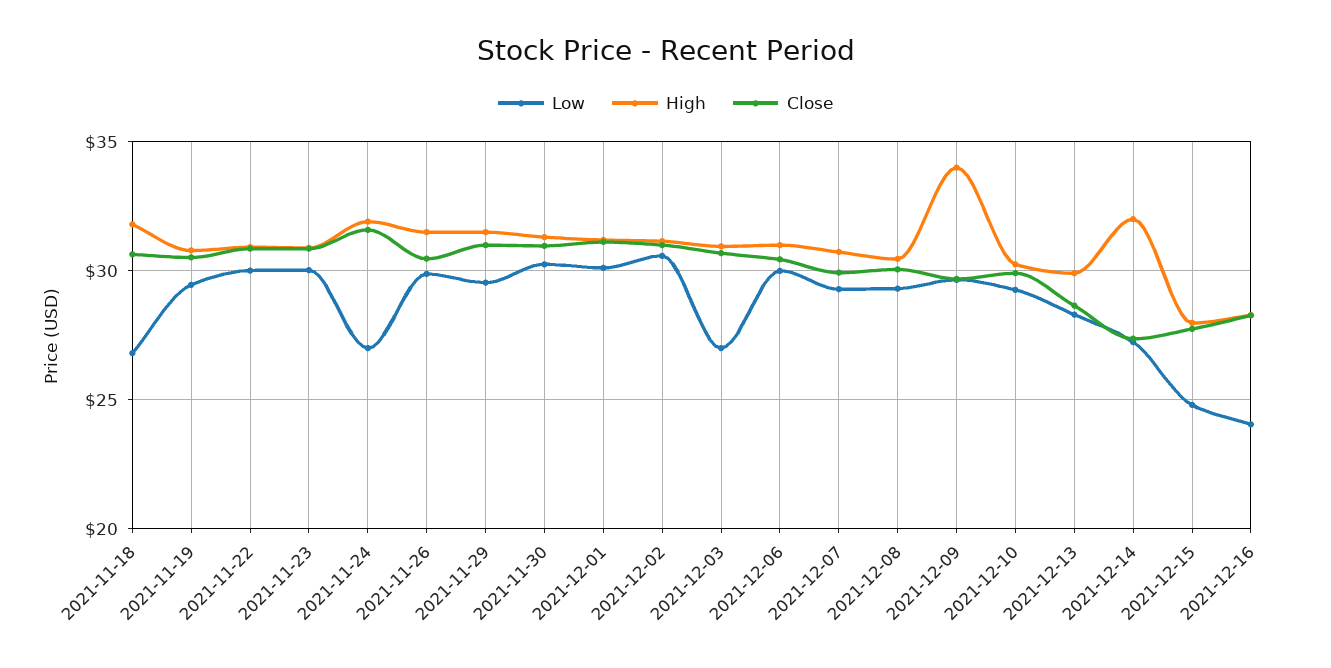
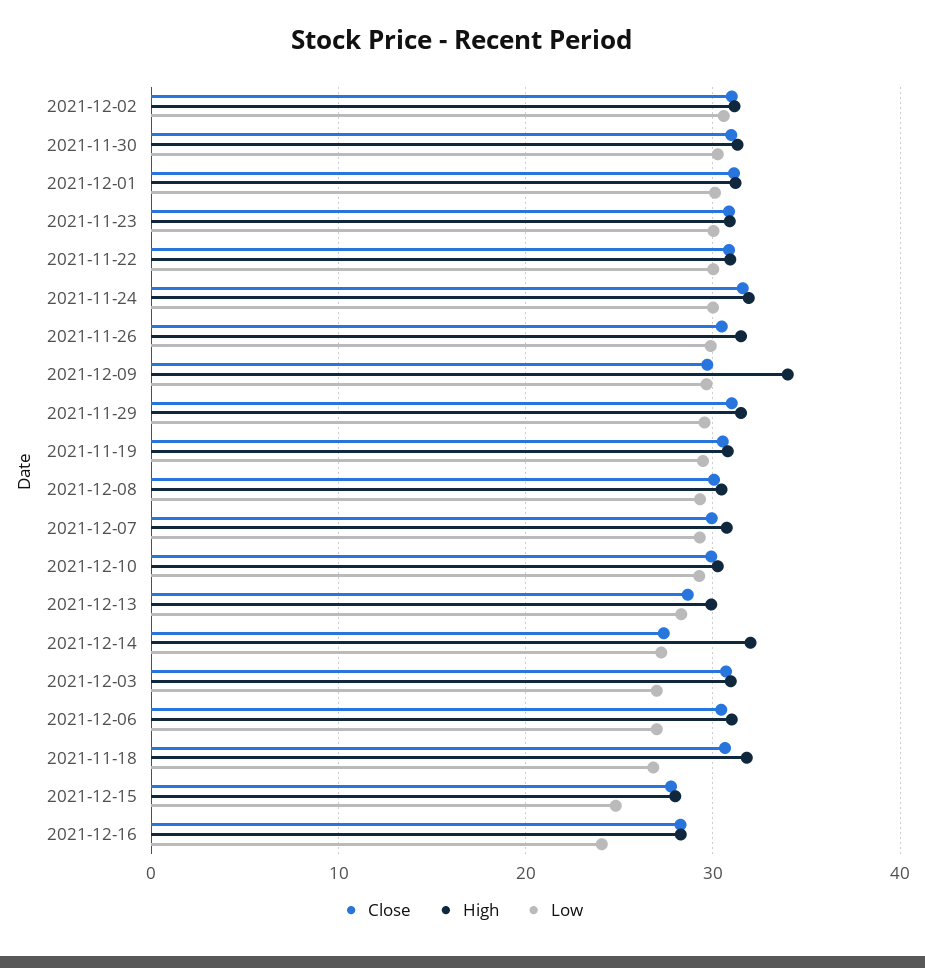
  {
    "Low": {
      "2021-11-18": 27,
      "2021-11-19": 29.5,
      "2021-11-22": 30,
      "2021-11-23": 30,
-     "2021-11-24": 27,
+     "2021-11-24": 30,
      "2021-11-26": 30,
      "2021-11-29": 29.5,
      "2021-11-30": 30.5,
      "2021-12-01": 30,
      "2021-12-02": 30.5,
      "2021-12-03": 27,
-     "2021-12-06": 30,
+     "2021-12-06": 27,
      "2021-12-07": 29.5,
      "2021-12-08": 29.5,
      "2021-12-09": 29.5,
      "2021-12-10": 29.5,
      "2021-12-13": 28.5,
      "2021-12-14": 27,
      "2021-12-15": 25,
      "2021-12-16": 24
    },
    "High": {
      "2021-11-18": 32,
      "2021-11-19": 31,
      "2021-11-22": 31,
      "2021-11-23": 31,
      "2021-11-24": 32,
      "2021-11-26": 31.5,
      "2021-11-29": 31.5,
      "2021-11-30": 31.5,
      "2021-12-01": 31,
      "2021-12-02": 31,
      "2021-12-03": 31,
      "2021-12-06": 31,
      "2021-12-07": 30.5,
      "2021-12-08": 30.5,
      "2021-12-09": 34,
      "2021-12-10": 30.5,
      "2021-12-13": 30,
      "2021-12-14": 32,
      "2021-12-15": 28,
      "2021-12-16": 28.5
    },
    "Close": {
      "2021-11-18": 30.5,
      "2021-11-19": 30.5,
      "2021-11-22": 31,
      "2021-11-23": 31,
      "2021-11-24": 31.5,
      "2021-11-26": 30.5,
      "2021-11-29": 31,
      "2021-11-30": 31,
      "2021-12-01": 31,
      "2021-12-02": 31,
      "2021-12-03": 30.5,
      "2021-12-06": 30.5,
      "2021-12-07": 30,
      "2021-12-08": 30,
      "2021-12-09": 29.5,
      "2021-12-10": 30,
      "2021-12-13": 28.5,
      "2021-12-14": 27.5,
      "2021-12-15": 28,
      "2021-12-16": 28.5
    }
  }

